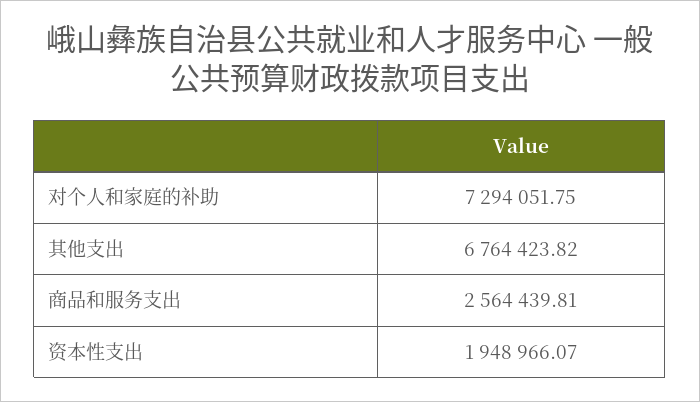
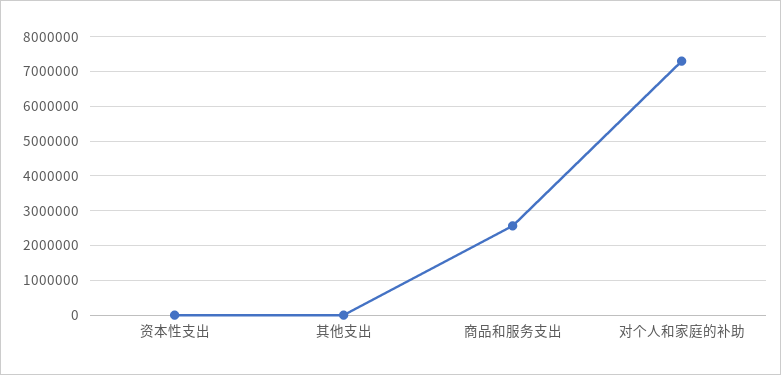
  {
    "对个人和家庭的补助": 7294051.75,
-   "其他支出": 6764423.82,
+   "其他支出": 0,
    "商品和服务支出": 2564439.81,
-   "资本性支出": 1948966.07
+   "资本性支出": 0
  }

